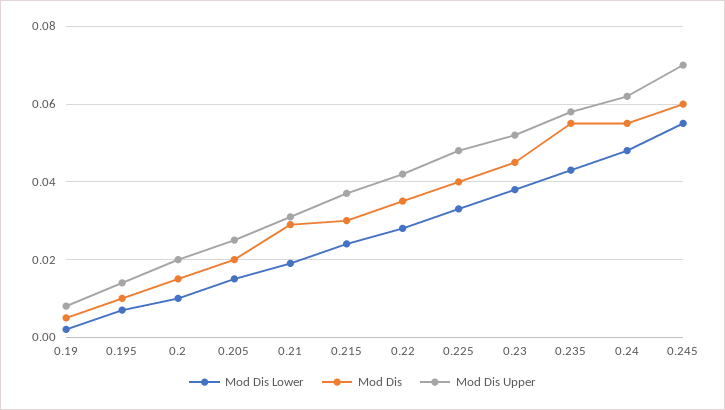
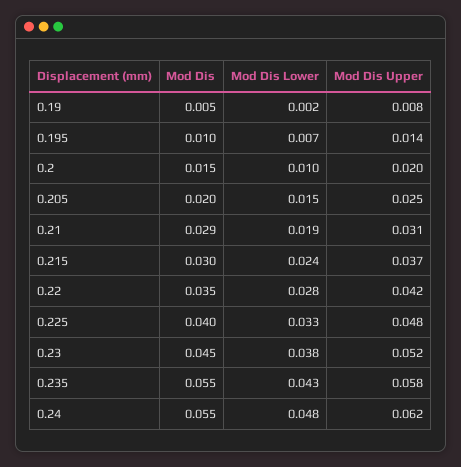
  {
    "Mod Dis Lower": {
      "0.19": 0.002,
      "0.195": 0.007,
      "0.2": 0.01,
      "0.205": 0.015,
      "0.21": 0.019,
      "0.215": 0.024,
      "0.22": 0.028,
      "0.225": 0.033,
      "0.23": 0.038,
      "0.235": 0.043,
-     "0.24": 0.048,
+     "0.24": 0.048
-     "0.245": 0.055
    },
    "Mod Dis": {
      "0.19": 0.005,
      "0.195": 0.01,
      "0.2": 0.015,
      "0.205": 0.02,
      "0.21": 0.029,
      "0.215": 0.03,
      "0.22": 0.035,
      "0.225": 0.04,
      "0.23": 0.045,
      "0.235": 0.055,
-     "0.24": 0.055,
+     "0.24": 0.055
-     "0.245": 0.06
    },
    "Mod Dis Upper": {
      "0.19": 0.008,
      "0.195": 0.014,
      "0.2": 0.02,
      "0.205": 0.025,
      "0.21": 0.031,
      "0.215": 0.037,
      "0.22": 0.042,
      "0.225": 0.048,
      "0.23": 0.052,
      "0.235": 0.058,
-     "0.24": 0.062,
+     "0.24": 0.062
-     "0.245": 0.07
    }
  }

